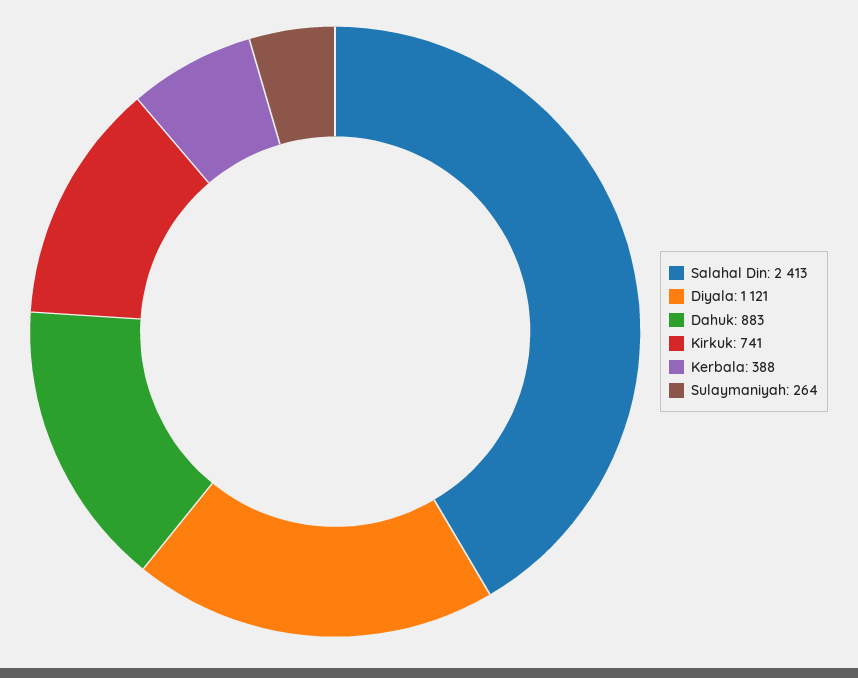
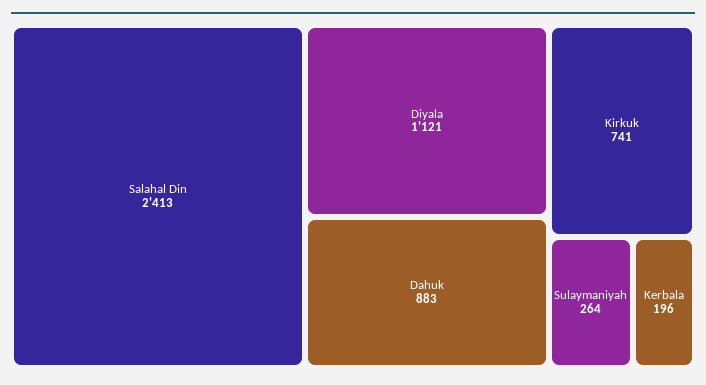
  {
    "Salahal Din": 2413,
    "Diyala": 1121,
    "Dahuk": 883,
    "Kirkuk": 741,
-   "Kerbala": 388,
+   "Kerbala": 196,
    "Sulaymaniyah": 264
  }

